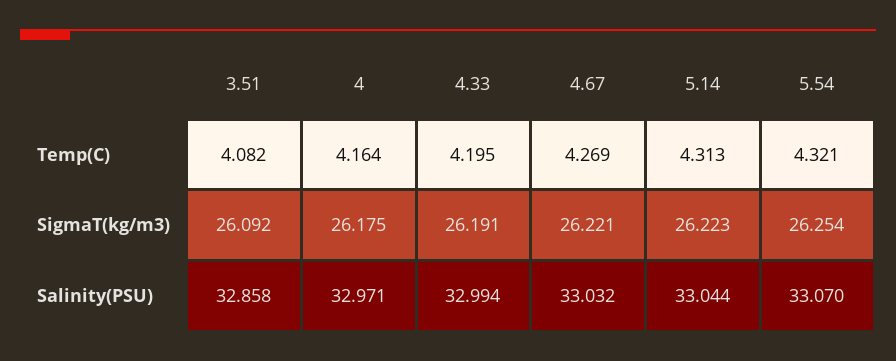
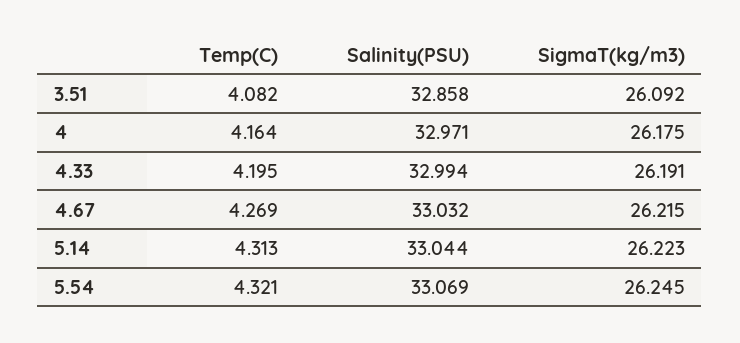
  {
    "3.51": {
      "Temp(C)": 4.082,
      "SigmaT(kg/m3)": 26.092,
      "Salinity(PSU)": 32.858
    },
    "4": {
      "Temp(C)": 4.164,
      "SigmaT(kg/m3)": 26.175,
      "Salinity(PSU)": 32.971
    },
    "4.33": {
      "Temp(C)": 4.195,
      "SigmaT(kg/m3)": 26.191,
      "Salinity(PSU)": 32.994
    },
    "4.67": {
      "Temp(C)": 4.269,
-     "SigmaT(kg/m3)": 26.221,
+     "SigmaT(kg/m3)": 26.215,
      "Salinity(PSU)": 33.032
    },
    "5.14": {
      "Temp(C)": 4.313,
      "SigmaT(kg/m3)": 26.223,
      "Salinity(PSU)": 33.044
    },
    "5.54": {
      "Temp(C)": 4.321,
-     "SigmaT(kg/m3)": 26.254,
+     "SigmaT(kg/m3)": 26.245,
-     "Salinity(PSU)": 33.07
+     "Salinity(PSU)": 33.069
    }
  }

